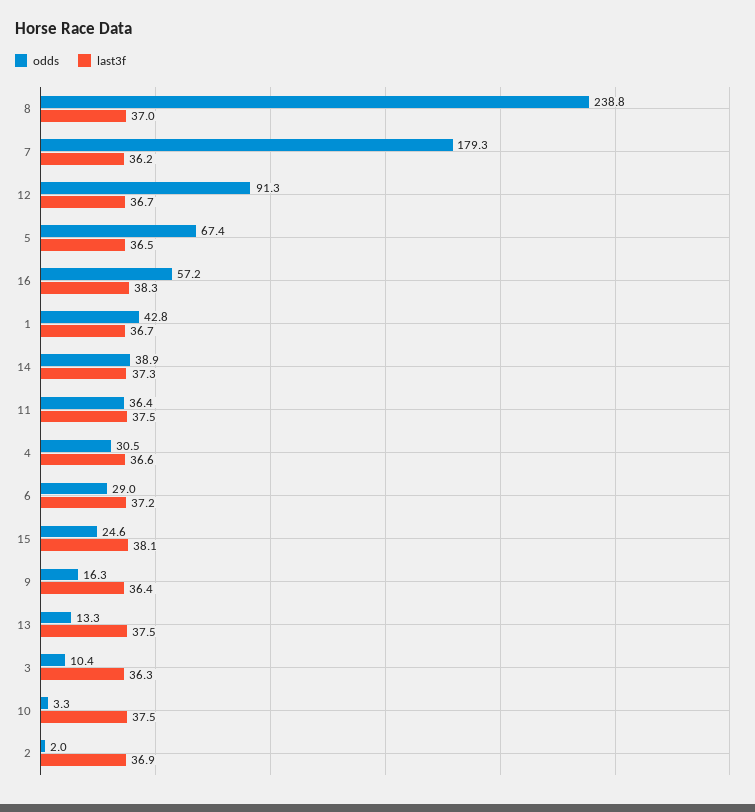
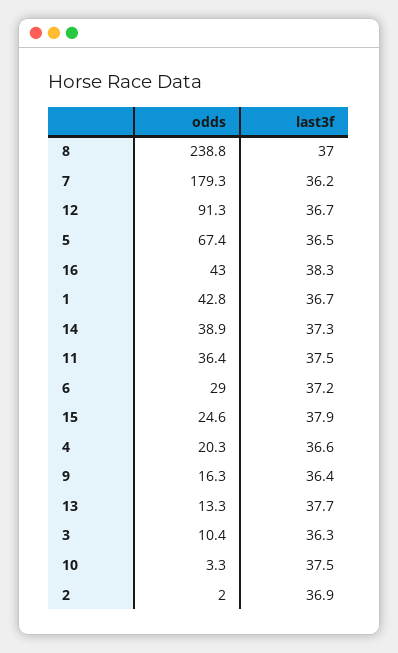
  {
    "odds": {
      "8": 238.8,
      "7": 179.3,
      "12": 91.3,
      "5": 67.4,
-     "16": 57.2,
+     "16": 43,
      "1": 42.8,
      "14": 38.9,
      "11": 36.4,
-     "4": 30.5,
+     "4": 20.3,
      "6": 29,
      "15": 24.6,
      "9": 16.3,
      "13": 13.3,
      "3": 10.4,
      "10": 3.3,
      "2": 2
    },
    "last3f": {
      "8": 37,
      "7": 36.2,
      "12": 36.7,
      "5": 36.5,
      "16": 38.3,
      "1": 36.7,
      "14": 37.3,
      "11": 37.5,
      "4": 36.6,
      "6": 37.2,
-     "15": 38.1,
+     "15": 37.9,
      "9": 36.4,
-     "13": 37.5,
+     "13": 37.7,
      "3": 36.3,
      "10": 37.5,
      "2": 36.9
    }
  }

